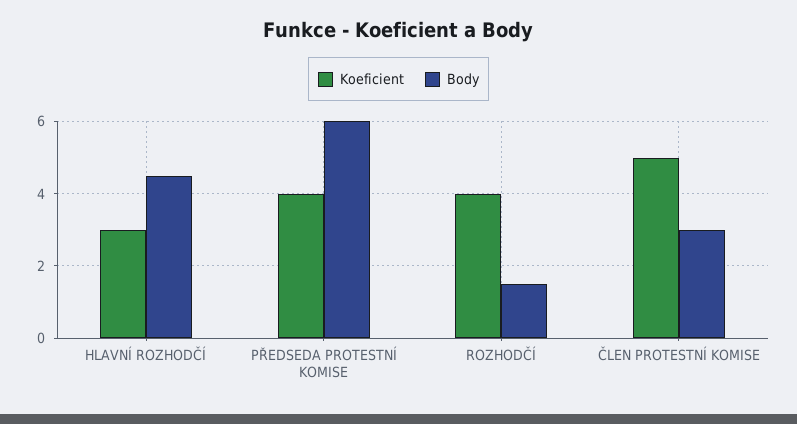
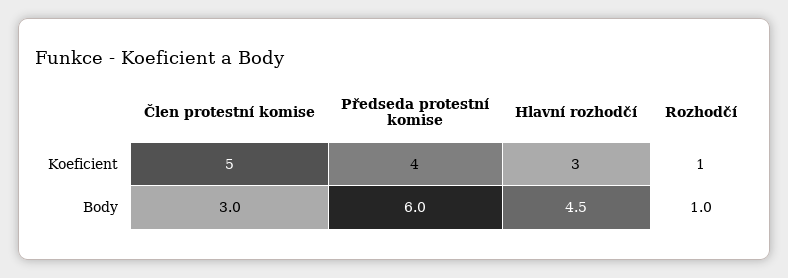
  {
    "Koeficient": {
      "HLAVNÍ ROZHODČÍ": 3,
      "PŘEDSEDA PROTESTNÍ KOMISE": 4,
-     "ROZHODČÍ": 4,
+     "ROZHODČÍ": 1,
      "ČLEN PROTESTNÍ KOMISE": 5
    },
    "Body": {
      "HLAVNÍ ROZHODČÍ": 4.5,
      "PŘEDSEDA PROTESTNÍ KOMISE": 6,
-     "ROZHODČÍ": 1.5,
+     "ROZHODČÍ": 1,
      "ČLEN PROTESTNÍ KOMISE": 3
    }
  }

